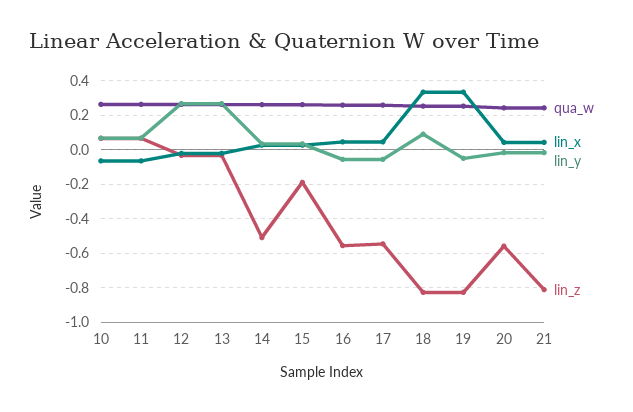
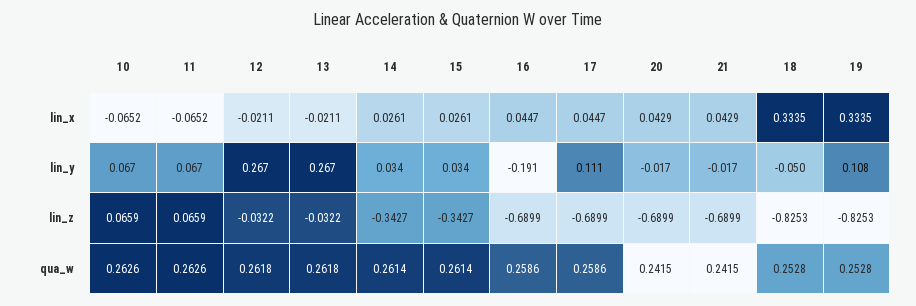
  {
    "qua_w": {
      "10": 0.2626,
      "11": 0.2626,
      "12": 0.2618,
      "13": 0.2618,
      "14": 0.2614,
      "15": 0.2614,
      "16": 0.2586,
      "17": 0.2586,
      "18": 0.2528,
      "19": 0.2528,
      "20": 0.2415,
      "21": 0.2415
    },
    "lin_x": {
      "10": -0.0652,
      "11": -0.0652,
      "12": -0.0211,
      "13": -0.0211,
      "14": 0.0261,
      "15": 0.0261,
      "16": 0.0447,
      "17": 0.0447,
      "18": 0.3335,
      "19": 0.3335,
      "20": 0.0429,
      "21": 0.0429
    },
    "lin_y": {
      "10": 0.067,
      "11": 0.067,
      "12": 0.267,
      "13": 0.267,
      "14": 0.034,
      "15": 0.034,
-     "16": -0.05,
+     "16": -0.191,
-     "17": -0.05,
+     "17": 0.111,
-     "18": 0.1,
+     "18": -0.05,
-     "19": -0.05,
+     "19": 0.108,
      "20": -0.017,
      "21": -0.017
    },
    "lin_z": {
      "10": 0.0659,
      "11": 0.0659,
      "12": -0.0322,
      "13": -0.0322,
-     "14": -0.5,
+     "14": -0.3427,
-     "15": -0.2,
+     "15": -0.3427,
-     "16": -0.55,
+     "16": -0.6899,
-     "17": -0.55,
+     "17": -0.6899,
      "18": -0.8253,
      "19": -0.8253,
-     "20": -0.55,
+     "20": -0.6899,
-     "21": -0.8
+     "21": -0.6899
    }
  }

